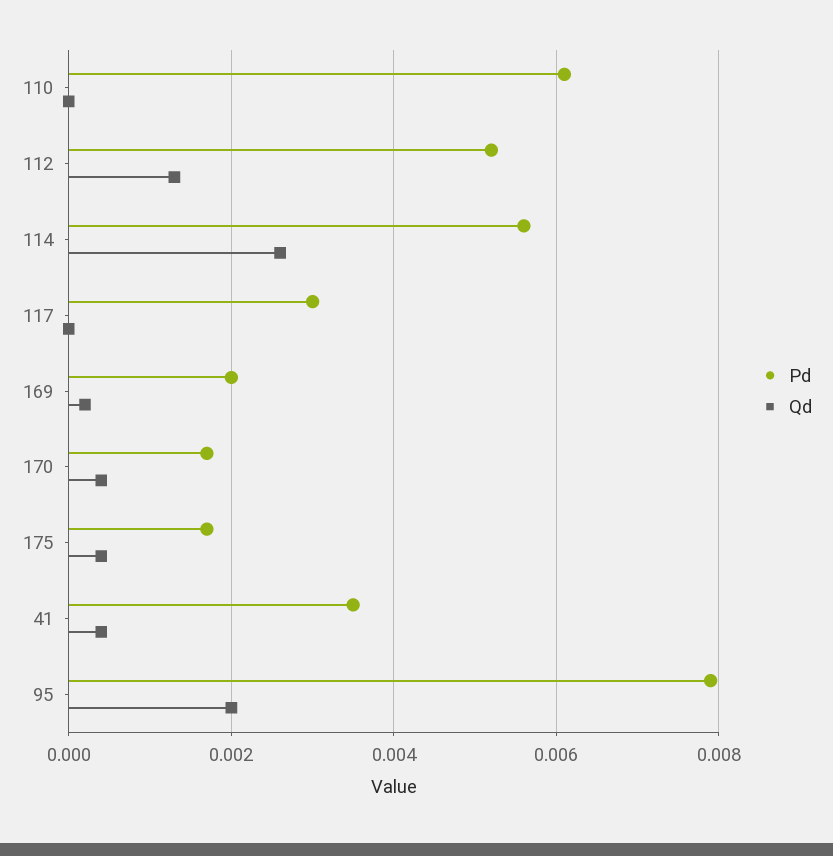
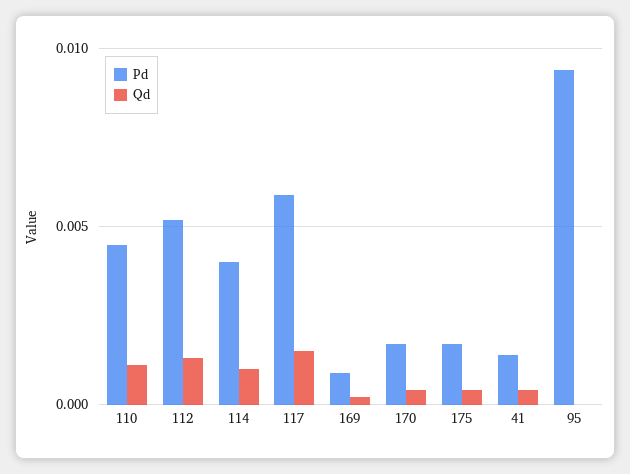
  {
    "Pd": {
-     "110": 0.006,
+     "110": 0.0045,
      "112": 0.005,
-     "114": 0.0055,
+     "114": 0.004,
-     "117": 0.003,
+     "117": 0.006,
-     "169": 0.002,
+     "169": 0.001,
      "170": 0.0015,
      "175": 0.0015,
-     "41": 0.0035,
+     "41": 0.0015,
-     "95": 0.008
+     "95": 0.0095
    },
    "Qd": {
-     "110": 0,
+     "110": 0.001,
      "112": 0.0015,
-     "114": 0.0025,
+     "114": 0.001,
-     "117": 0,
+     "117": 0.0015,
      "169": 0,
      "170": 0.0005,
      "175": 0.0005,
      "41": 0.0005,
-     "95": 0.002
+     "95": 0
    }
  }

